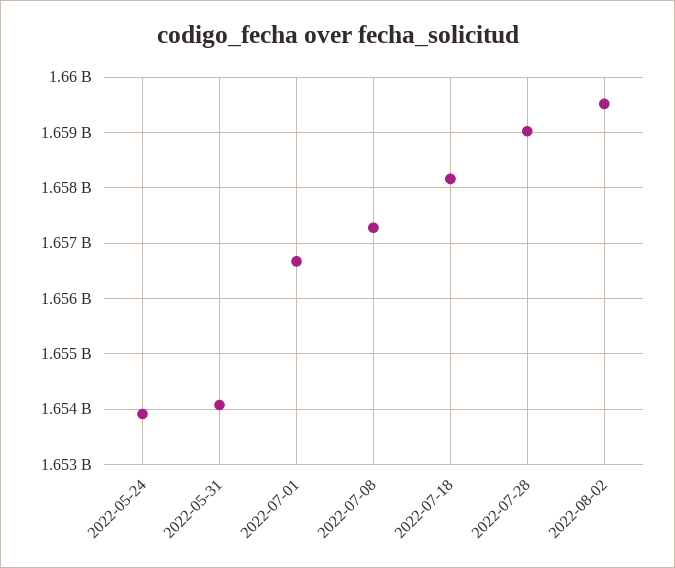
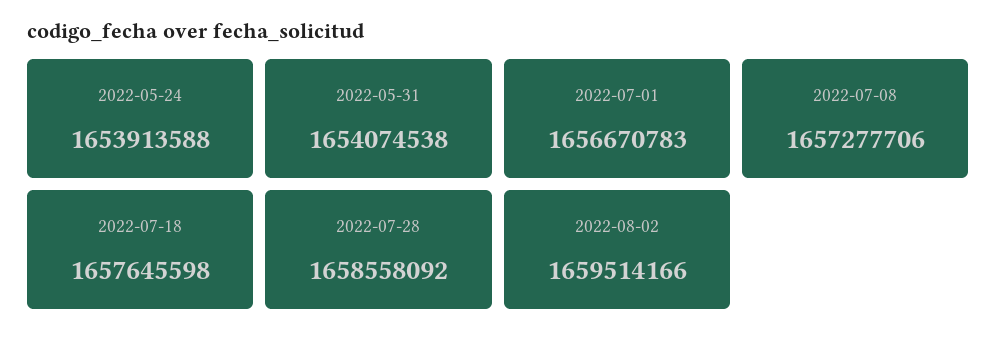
  {
    "2022-05-24": 1653913588,
    "2022-05-31": 1654074538,
    "2022-07-01": 1656670783,
    "2022-07-08": 1657277706,
-   "2022-07-18": 1658200000,
+   "2022-07-18": 1657645598,
-   "2022-07-28": 1659000000,
+   "2022-07-28": 1658558092,
    "2022-08-02": 1659514166
  }

